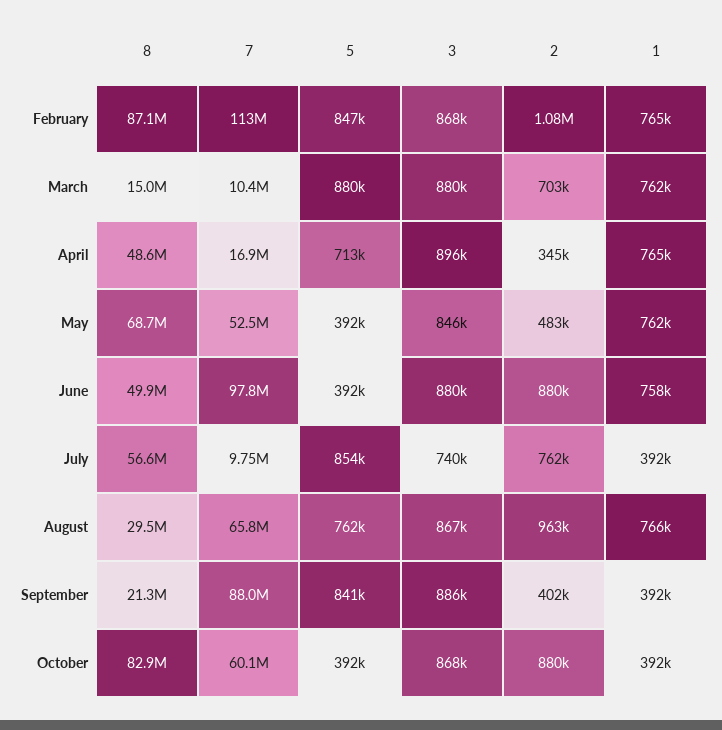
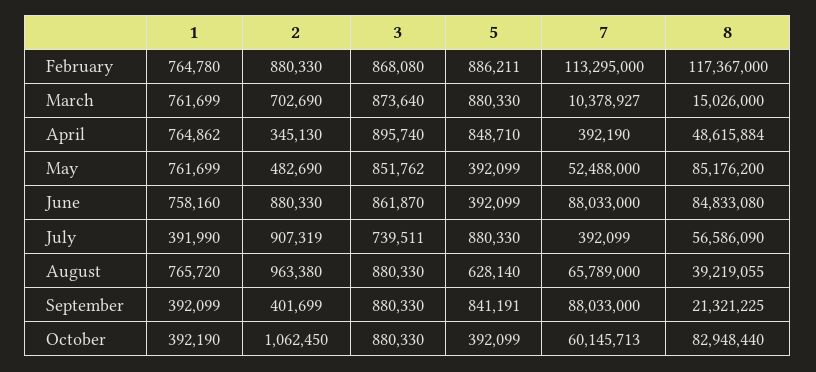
  {
    "8": {
-     "February": 87100000,
+     "February": 117367000,
      "March": 15026000,
      "April": 48615884,
-     "May": 68700000,
+     "May": 85176200,
-     "June": 49900000,
+     "June": 84833080,
      "July": 56586090,
-     "August": 29500000,
+     "August": 39219055,
      "September": 21321225,
      "October": 82948440
    },
    "7": {
      "February": 113295000,
      "March": 10378927,
-     "April": 16900000,
+     "April": 392190,
      "May": 52488000,
-     "June": 97800000,
+     "June": 88033000,
-     "July": 9750000,
+     "July": 392099,
      "August": 65789000,
      "September": 88033000,
      "October": 60145713
    },
    "5": {
-     "February": 847000,
+     "February": 886211,
      "March": 880330,
-     "April": 713000,
+     "April": 848710,
      "May": 392099,
      "June": 392099,
-     "July": 854000,
+     "July": 880330,
-     "August": 762000,
+     "August": 628140,
      "September": 841191,
      "October": 392099
    },
    "3": {
      "February": 868080,
-     "March": 880000,
+     "March": 873640,
      "April": 895740,
-     "May": 846000,
+     "May": 851762,
-     "June": 880000,
+     "June": 861870,
      "July": 739511,
-     "August": 867000,
+     "August": 880330,
-     "September": 886000,
+     "September": 880330,
-     "October": 868000
+     "October": 880330
    },
    "2": {
-     "February": 1080000,
+     "February": 880330,
      "March": 702690,
      "April": 345130,
      "May": 482690,
      "June": 880330,
-     "July": 762000,
+     "July": 907319,
      "August": 963380,
      "September": 401699,
-     "October": 880000
+     "October": 1062450
    },
    "1": {
      "February": 764780,
      "March": 761699,
      "April": 764862,
      "May": 761699,
      "June": 758160,
      "July": 391990,
      "August": 765720,
      "September": 392099,
      "October": 392190
    }
  }

